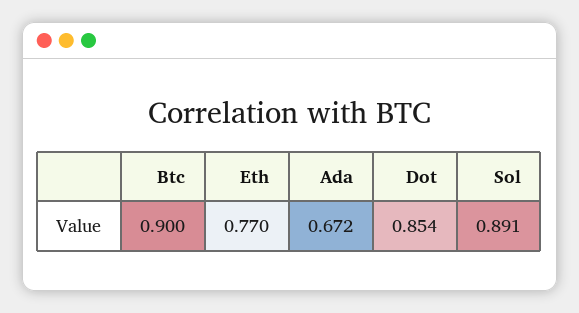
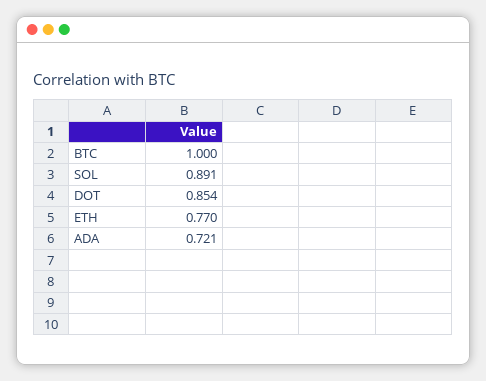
  {
-   "Btc": 0.9,
+   "Btc": 1,
    "Eth": 0.77,
-   "Ada": 0.672,
+   "Ada": 0.721,
    "Dot": 0.854,
    "Sol": 0.891
  }

